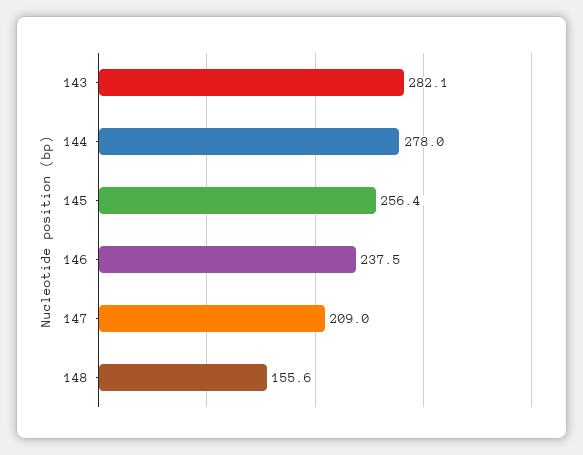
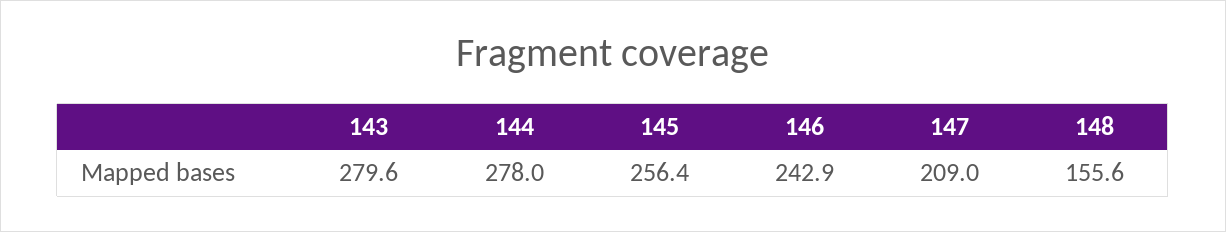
  {
-   "143": 282.1,
+   "143": 279.6,
    "144": 278,
    "145": 256.4,
-   "146": 237.5,
+   "146": 242.9,
    "147": 209,
    "148": 155.6
  }

